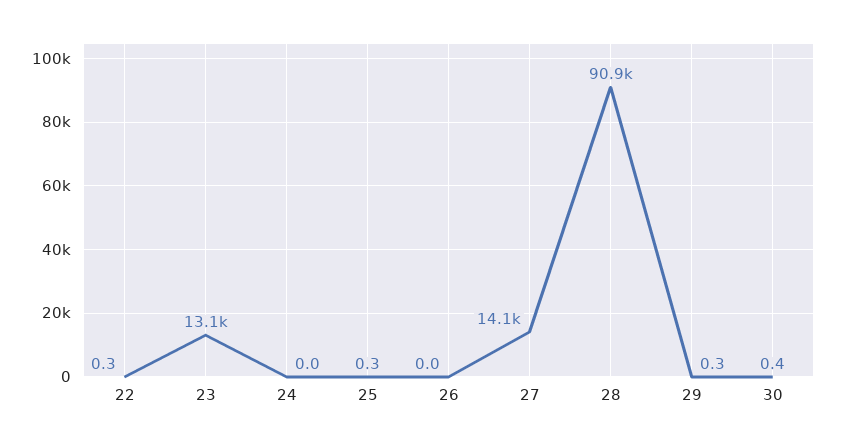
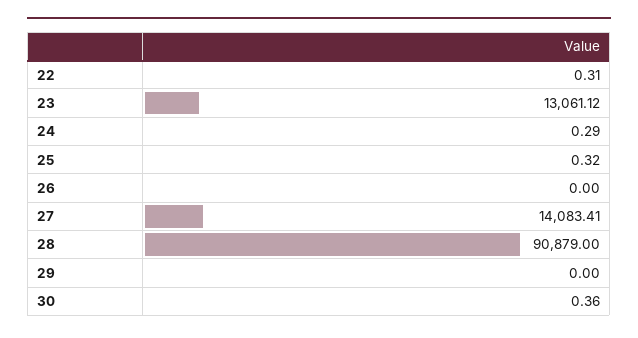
  {
    "22": 0.31,
    "23": 13061.12,
-   "24": 0,
+   "24": 0.29,
    "25": 0.32,
    "26": 0,
    "27": 14083.41,
    "28": 90879,
-   "29": 0.3,
+   "29": 0,
    "30": 0.36
  }

